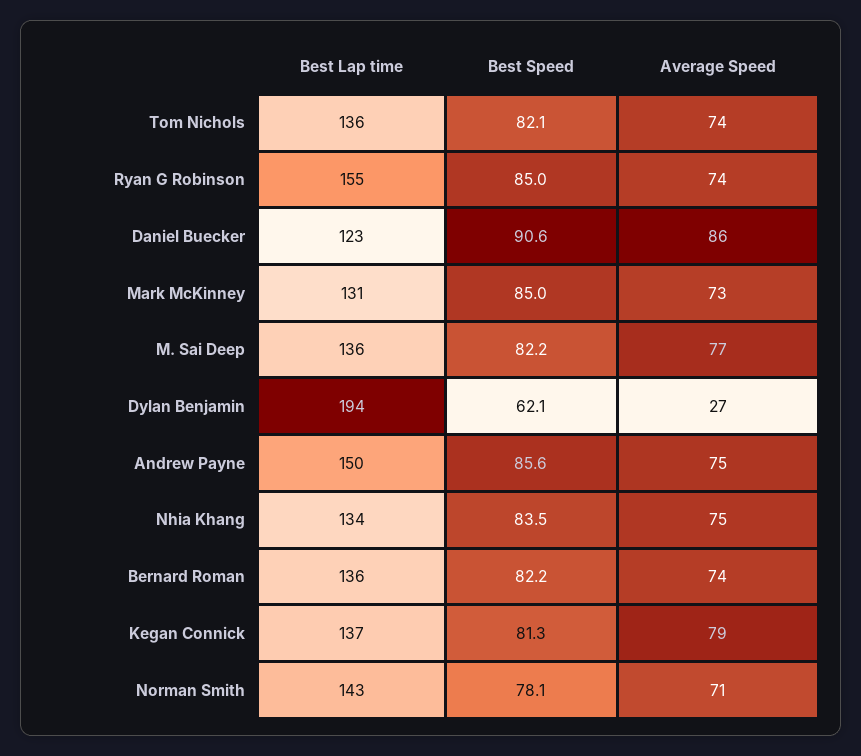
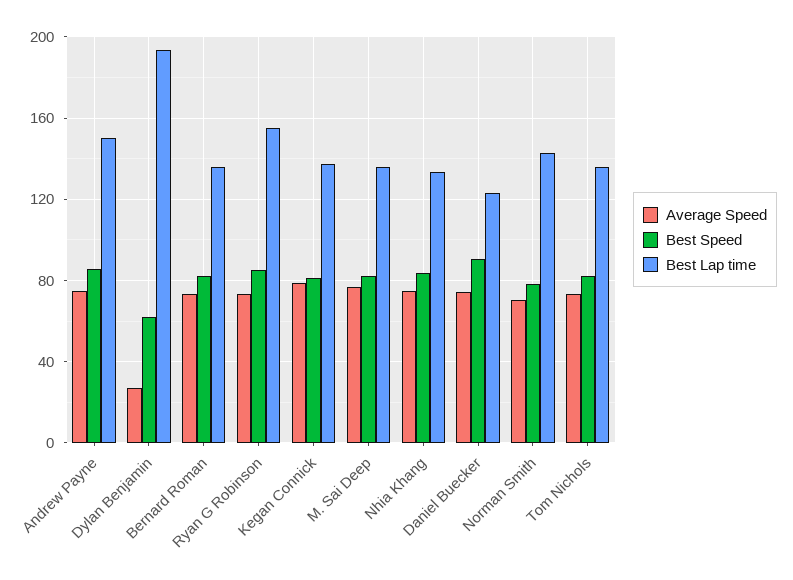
  {
    "Best Lap time": {
      "Tom Nichols": 136,
      "Ryan G Robinson": 155,
      "Daniel Buecker": 123,
-     "Mark McKinney": 131,
      "M. Sai Deep": 136,
      "Dylan Benjamin": 194,
      "Andrew Payne": 150,
      "Nhia Khang": 134,
      "Bernard Roman": 136,
      "Kegan Connick": 137,
      "Norman Smith": 143
    },
    "Best Speed": {
      "Tom Nichols": 82.1,
      "Ryan G Robinson": 85,
      "Daniel Buecker": 90.6,
-     "Mark McKinney": 85,
      "M. Sai Deep": 82.2,
      "Dylan Benjamin": 62.1,
      "Andrew Payne": 85.6,
      "Nhia Khang": 83.5,
      "Bernard Roman": 82.2,
      "Kegan Connick": 81.3,
      "Norman Smith": 78.1
    },
    "Average Speed": {
      "Tom Nichols": 74,
      "Ryan G Robinson": 74,
-     "Daniel Buecker": 86,
+     "Daniel Buecker": 75,
-     "Mark McKinney": 73,
      "M. Sai Deep": 77,
      "Dylan Benjamin": 27,
      "Andrew Payne": 75,
      "Nhia Khang": 75,
      "Bernard Roman": 74,
      "Kegan Connick": 79,
      "Norman Smith": 71
    }
  }

